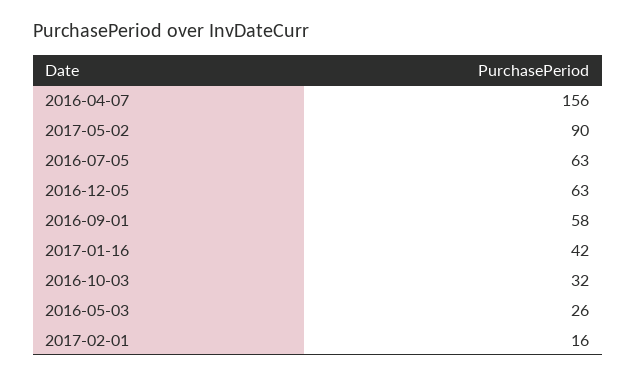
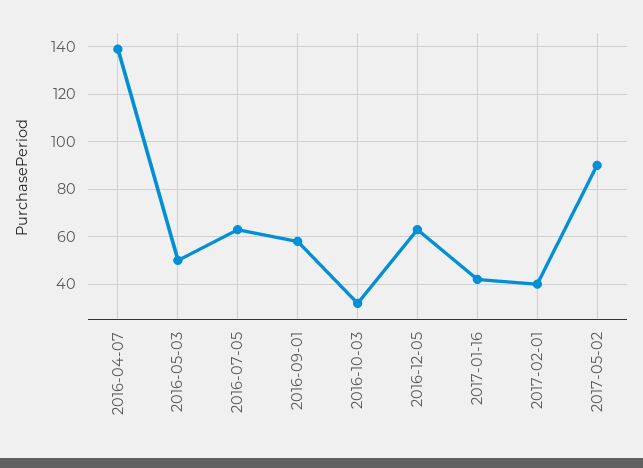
  {
-   "2016-04-07": 156,
+   "2016-04-07": 140,
    "2017-05-02": 90,
    "2016-07-05": 63,
    "2016-12-05": 63,
    "2016-09-01": 58,
    "2017-01-16": 42,
    "2016-10-03": 32,
-   "2016-05-03": 26,
+   "2016-05-03": 50,
-   "2017-02-01": 16
+   "2017-02-01": 40
  }

